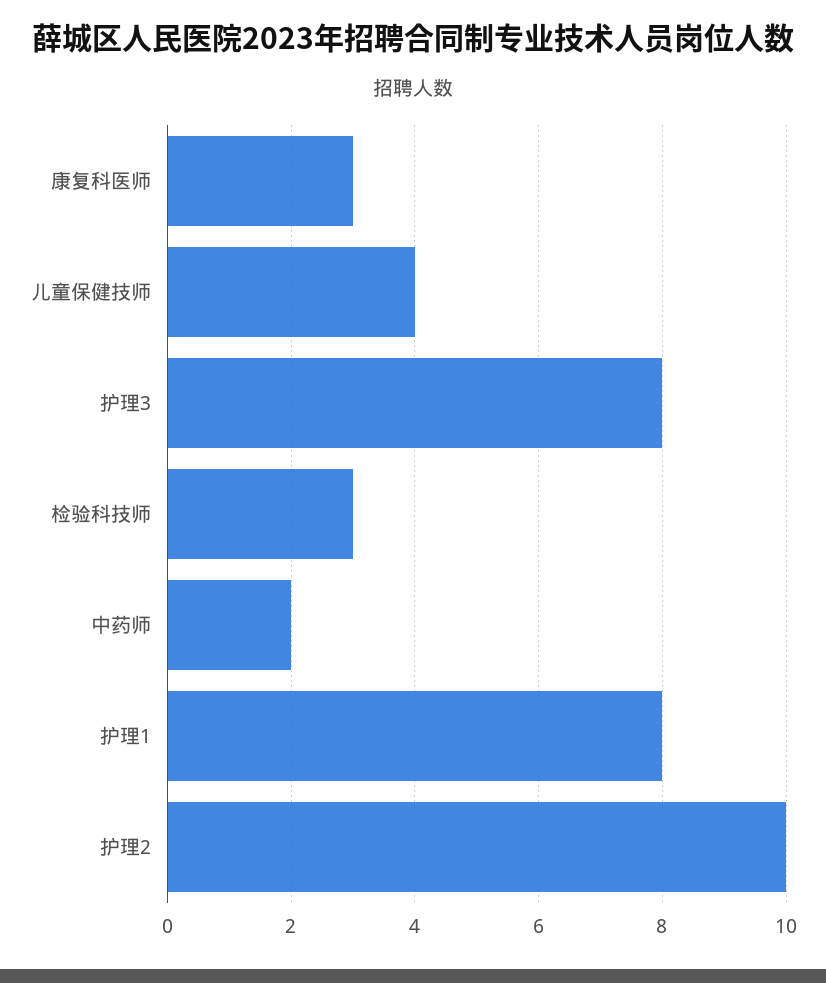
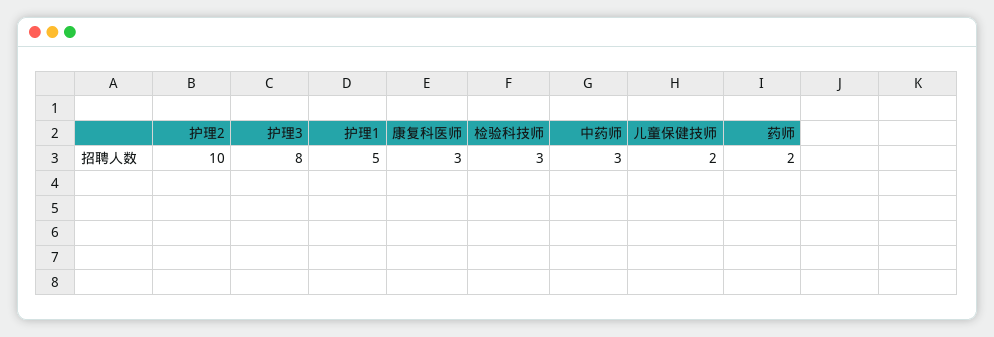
  {
    "康复科医师": 3,
-   "儿童保健技师": 4,
+   "儿童保健技师": 2,
    "护理3": 8,
    "检验科技师": 3,
-   "中药师": 2,
+   "中药师": 3,
-   "护理1": 8,
+   "护理1": 5,
-   "护理2": 10
+   "护理2": 10,
+   "药师": 2
  }

